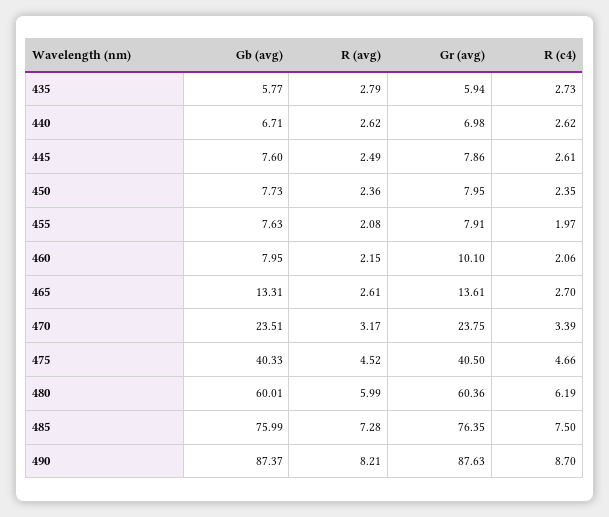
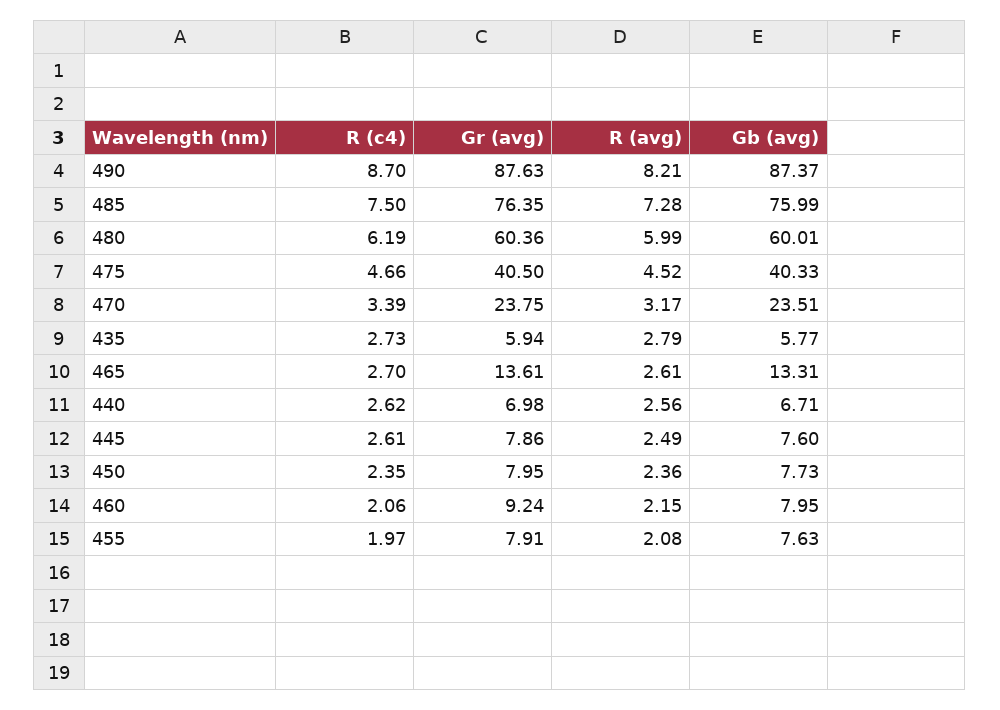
  {
    "Gb (avg)": {
      "435": 5.77,
      "440": 6.71,
      "445": 7.6,
      "450": 7.73,
      "455": 7.63,
      "460": 7.95,
      "465": 13.31,
      "470": 23.51,
      "475": 40.33,
      "480": 60.01,
      "485": 75.99,
      "490": 87.37
    },
    "R (avg)": {
      "435": 2.79,
-     "440": 2.62,
+     "440": 2.56,
      "445": 2.49,
      "450": 2.36,
      "455": 2.08,
      "460": 2.15,
      "465": 2.61,
      "470": 3.17,
      "475": 4.52,
      "480": 5.99,
      "485": 7.28,
      "490": 8.21
    },
    "Gr (avg)": {
      "435": 5.94,
      "440": 6.98,
      "445": 7.86,
      "450": 7.95,
      "455": 7.91,
-     "460": 10.1,
+     "460": 9.24,
      "465": 13.61,
      "470": 23.75,
      "475": 40.5,
      "480": 60.36,
      "485": 76.35,
      "490": 87.63
    },
    "R (c4)": {
      "435": 2.73,
      "440": 2.62,
      "445": 2.61,
      "450": 2.35,
      "455": 1.97,
      "460": 2.06,
      "465": 2.7,
      "470": 3.39,
      "475": 4.66,
      "480": 6.19,
      "485": 7.5,
      "490": 8.7
    }
  }

